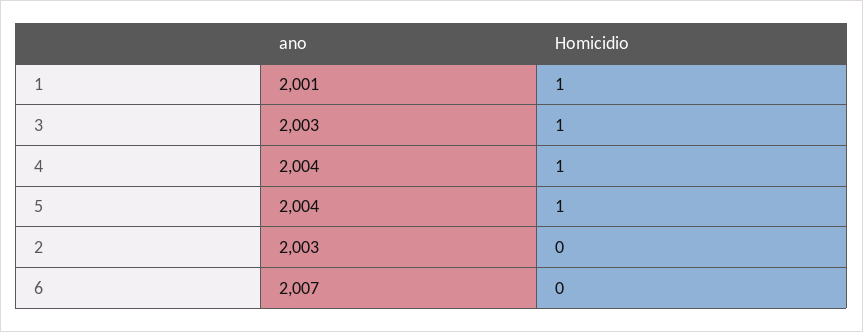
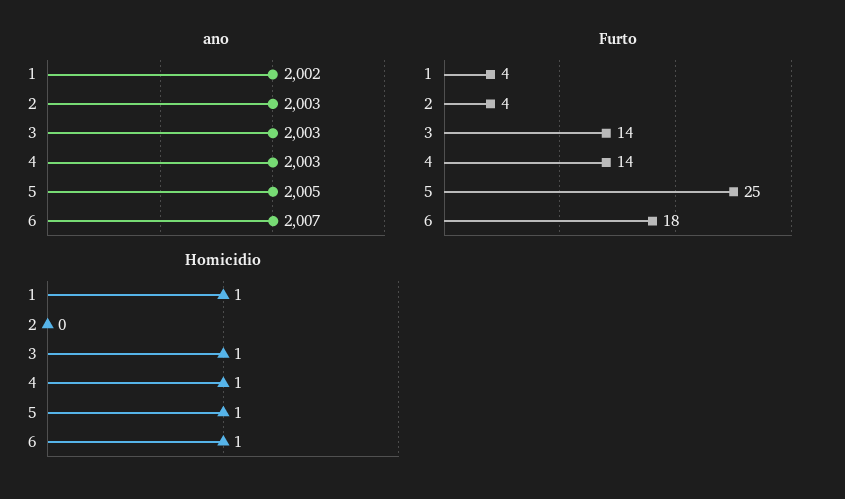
  {
    "ano": {
-     "1": 2001,
+     "1": 2002,
      "3": 2003,
-     "4": 2004,
+     "4": 2003,
-     "5": 2004,
+     "5": 2005,
      "2": 2003,
      "6": 2007
    },
    "Homicidio": {
      "1": 1,
      "3": 1,
      "4": 1,
      "5": 1,
      "2": 0,
-     "6": 0
+     "6": 1
-   }
+   },
+   "Furto": {
+     "1": 4,
+     "2": 4,
+     "3": 14,
+     "4": 14,
+     "5": 25,
+     "6": 18
+   }
  }

